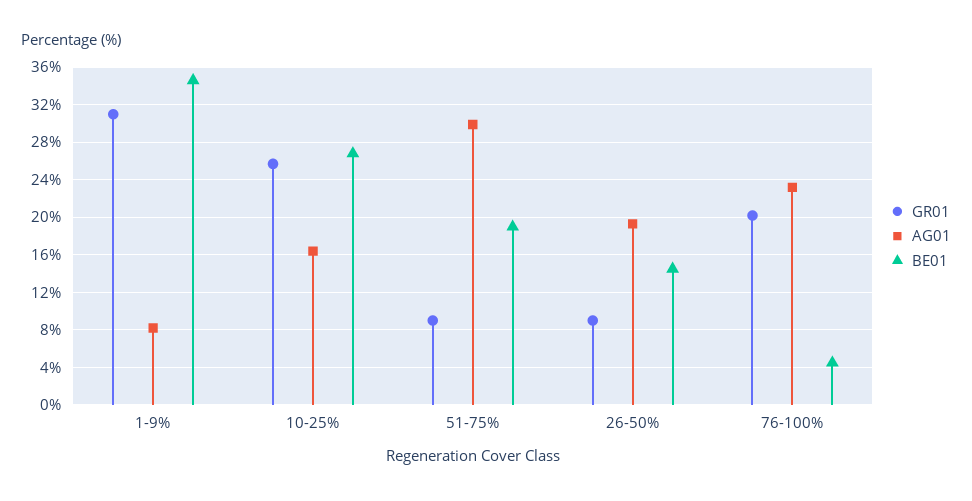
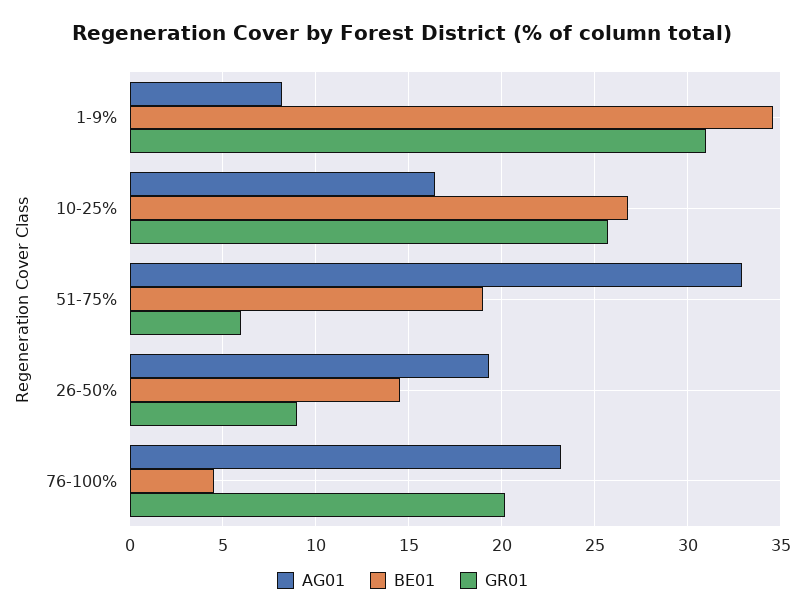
  {
    "GR01": {
      "1-9%": 31,
      "10-25%": 25.5,
-     "51-75%": 9,
+     "51-75%": 6,
      "26-50%": 9,
      "76-100%": 20
    },
    "AG01": {
      "1-9%": 8,
      "10-25%": 16.5,
-     "51-75%": 30,
+     "51-75%": 33,
      "26-50%": 19.5,
      "76-100%": 23
    },
    "BE01": {
      "1-9%": 34.5,
      "10-25%": 27,
      "51-75%": 19,
      "26-50%": 14.5,
      "76-100%": 4.5
    }
  }

